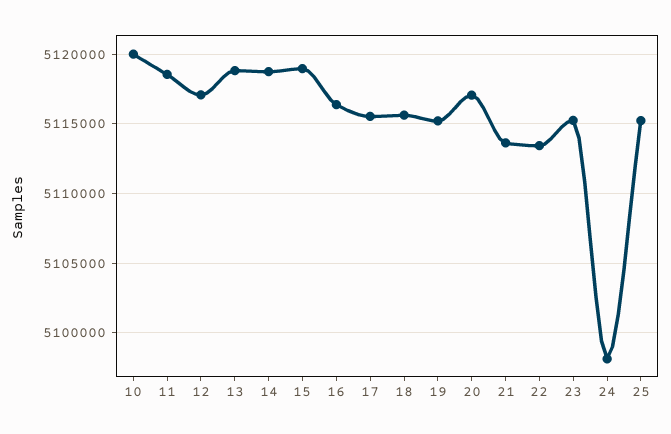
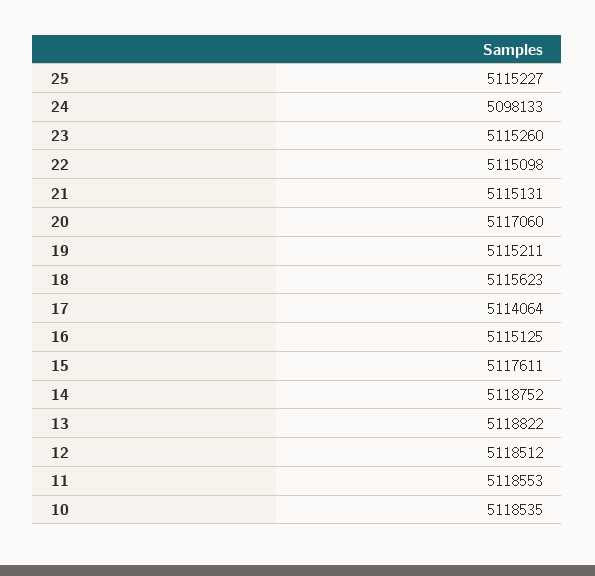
  {
-   "10": 5120000,
+   "10": 5118535,
    "11": 5118553,
-   "12": 5117000,
+   "12": 5118512,
    "13": 5118822,
    "14": 5118752,
-   "15": 5119000,
+   "15": 5117611,
-   "16": 5116500,
+   "16": 5115125,
-   "17": 5115500,
+   "17": 5114064,
    "18": 5115623,
    "19": 5115211,
    "20": 5117060,
-   "21": 5113500,
+   "21": 5115131,
-   "22": 5113500,
+   "22": 5115098,
    "23": 5115260,
    "24": 5098133,
    "25": 5115227
  }

